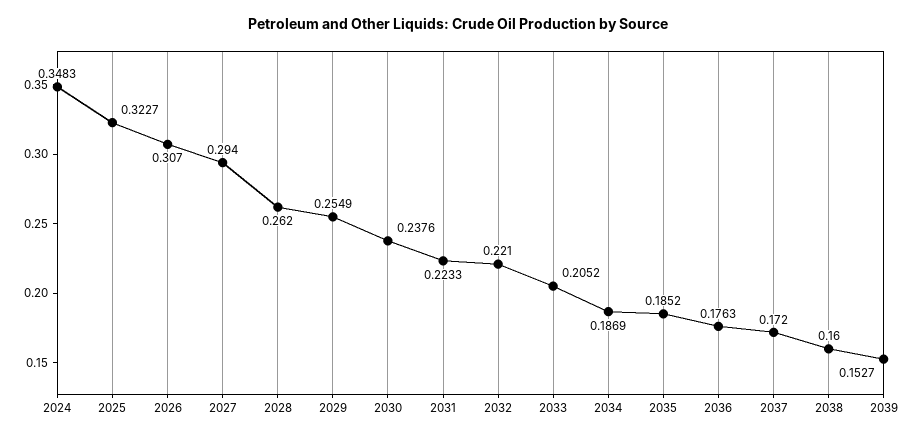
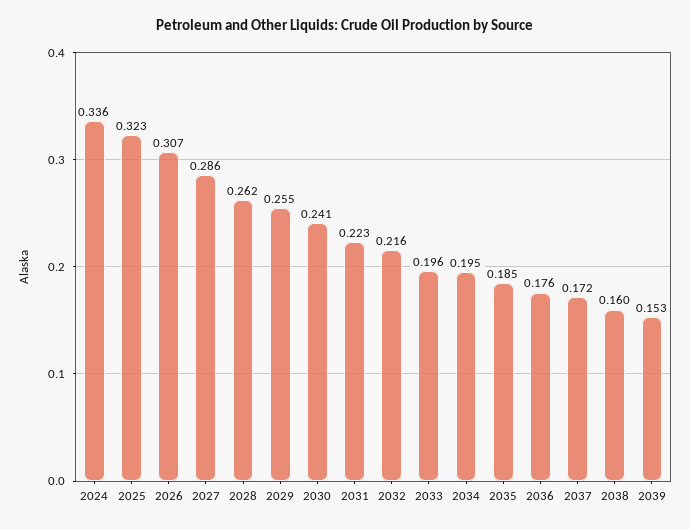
  {
-   "2024": 0.3483,
+   "2024": 0.336,
    "2025": 0.3227,
    "2026": 0.307,
-   "2027": 0.294,
+   "2027": 0.286,
    "2028": 0.262,
    "2029": 0.2549,
-   "2030": 0.2376,
+   "2030": 0.241,
    "2031": 0.2233,
-   "2032": 0.221,
+   "2032": 0.216,
-   "2033": 0.2052,
+   "2033": 0.196,
-   "2034": 0.1869,
+   "2034": 0.195,
    "2035": 0.1852,
    "2036": 0.1763,
    "2037": 0.172,
    "2038": 0.16,
    "2039": 0.1527
  }

